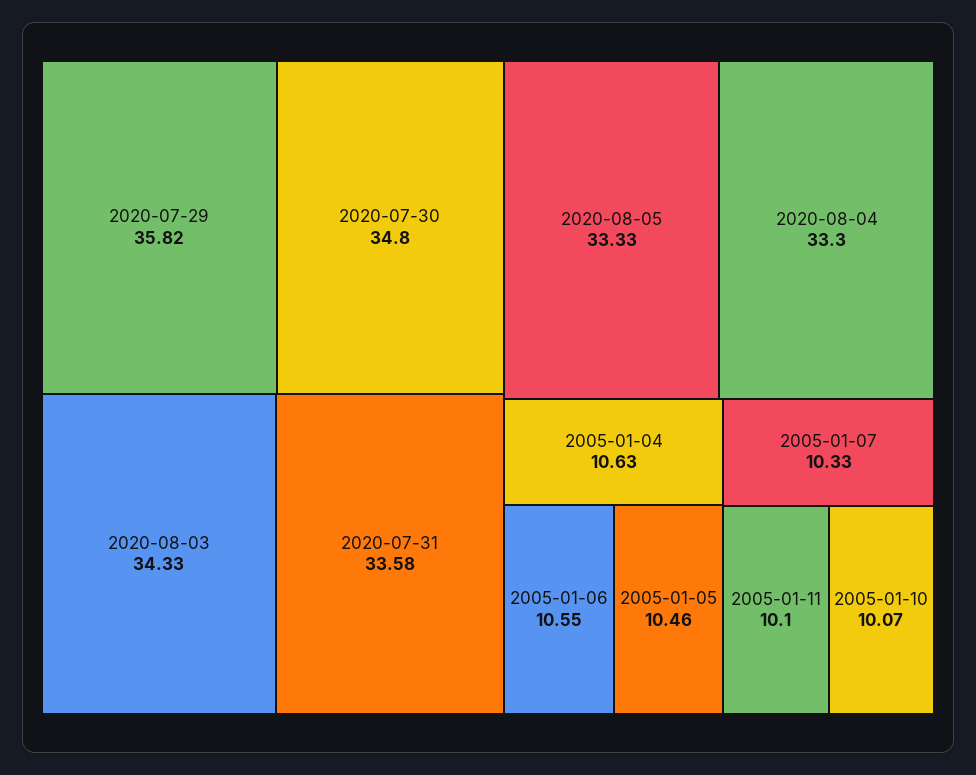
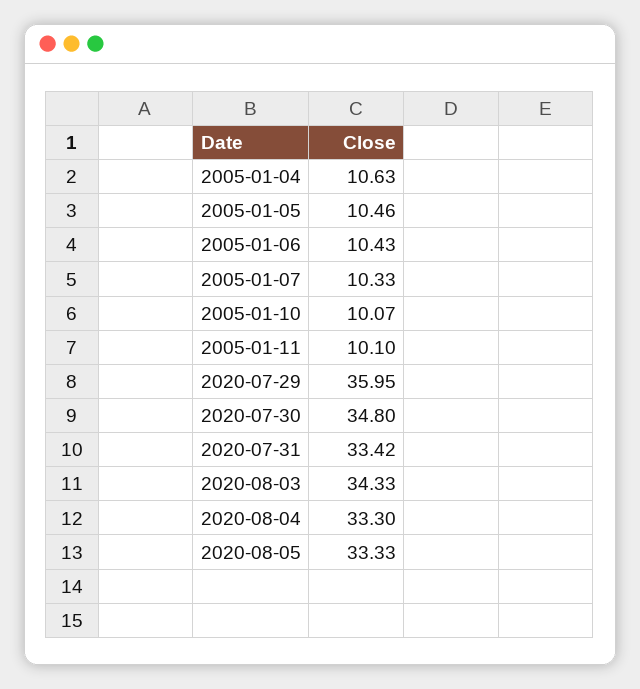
  {
-   "2020-07-29": 35.82,
+   "2020-07-29": 35.95,
    "2020-07-30": 34.8,
    "2020-08-03": 34.33,
-   "2020-07-31": 33.58,
+   "2020-07-31": 33.42,
    "2020-08-05": 33.33,
    "2020-08-04": 33.3,
    "2005-01-04": 10.63,
-   "2005-01-06": 10.55,
+   "2005-01-06": 10.43,
    "2005-01-05": 10.46,
    "2005-01-07": 10.33,
    "2005-01-11": 10.1,
    "2005-01-10": 10.07
  }

